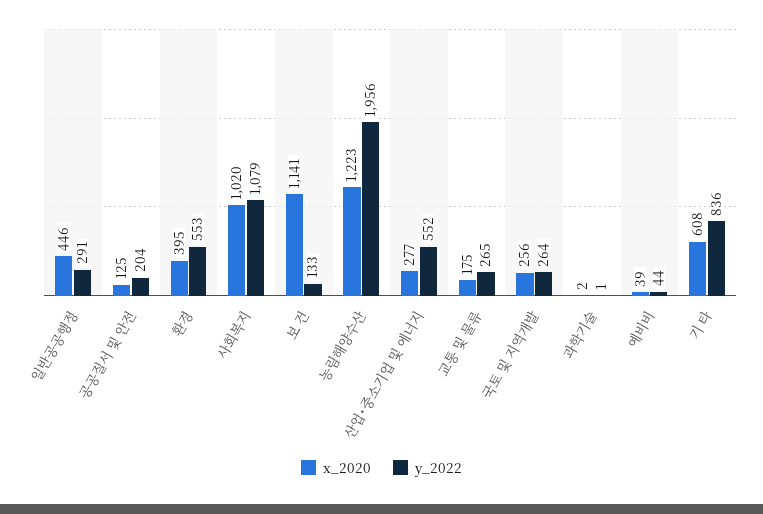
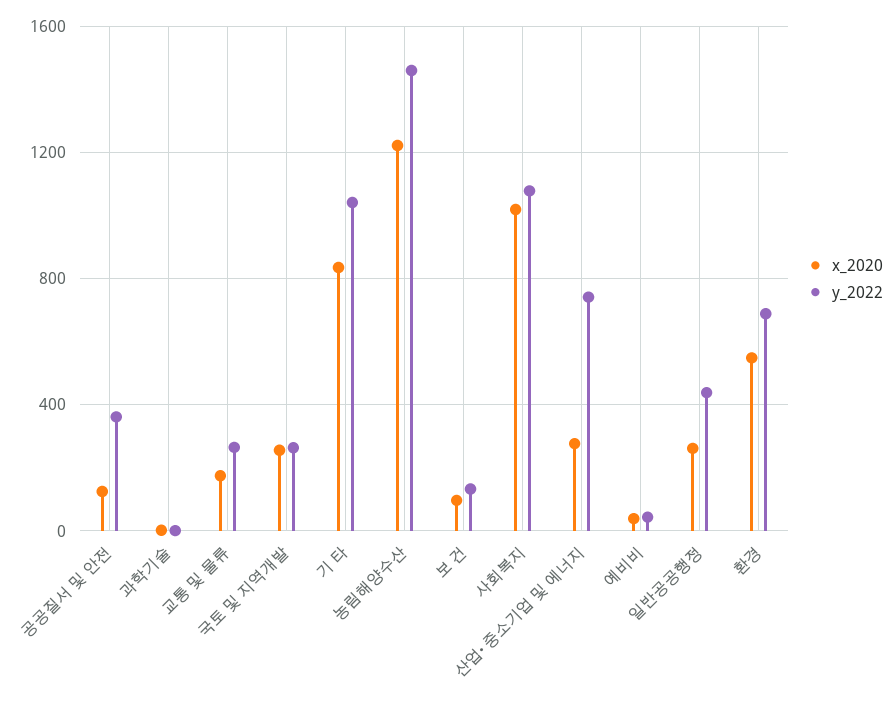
  {
    "x_2020": {
-     "일반공공행정": 446,
+     "일반공공행정": 250,
      "공공질서 및 안전": 125,
-     "환경": 395,
+     "환경": 550,
      "사회복지": 1020,
-     "보 건": 1141,
+     "보 건": 100,
      "농림해양수산": 1223,
      "산업･중소기업 및 에너지": 277,
      "교통 및 물류": 175,
      "국토 및 지역개발": 256,
      "과학기술": 2,
      "예비비": 39,
-     "기 타": 608
+     "기 타": 850
    },
    "y_2022": {
-     "일반공공행정": 291,
+     "일반공공행정": 450,
-     "공공질서 및 안전": 204,
+     "공공질서 및 안전": 350,
-     "환경": 553,
+     "환경": 700,
      "사회복지": 1079,
      "보 건": 133,
-     "농림해양수산": 1956,
+     "농림해양수산": 1450,
-     "산업･중소기업 및 에너지": 552,
+     "산업･중소기업 및 에너지": 750,
      "교통 및 물류": 265,
      "국토 및 지역개발": 264,
      "과학기술": 1,
      "예비비": 44,
-     "기 타": 836
+     "기 타": 1050
    }
  }

